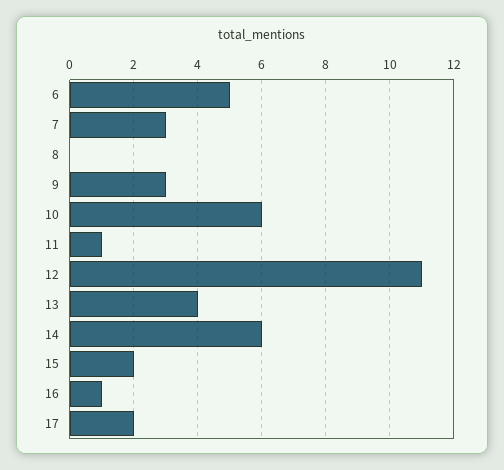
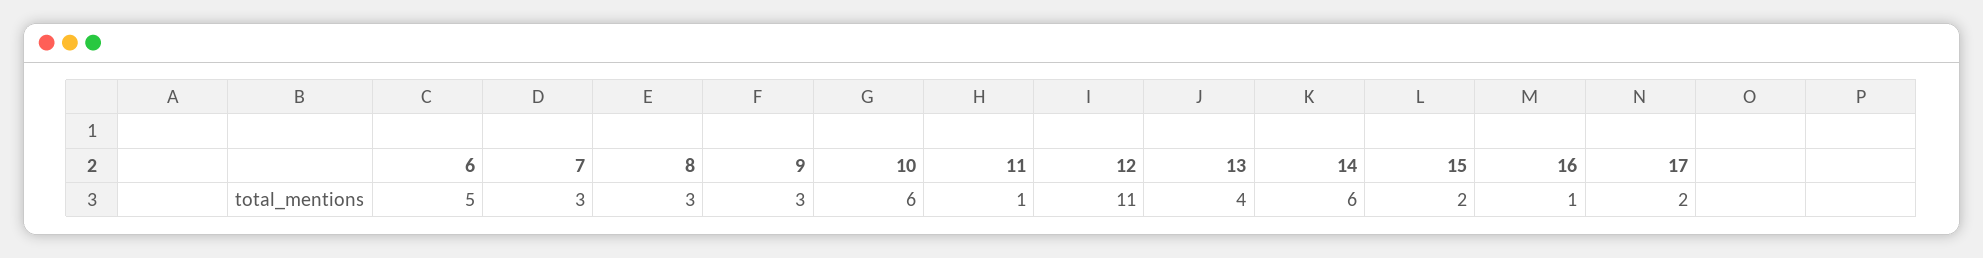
  {
    "6": 5,
    "7": 3,
-   "8": 0,
+   "8": 3,
    "9": 3,
    "10": 6,
    "11": 1,
    "12": 11,
    "13": 4,
    "14": 6,
    "15": 2,
    "16": 1,
    "17": 2
  }

